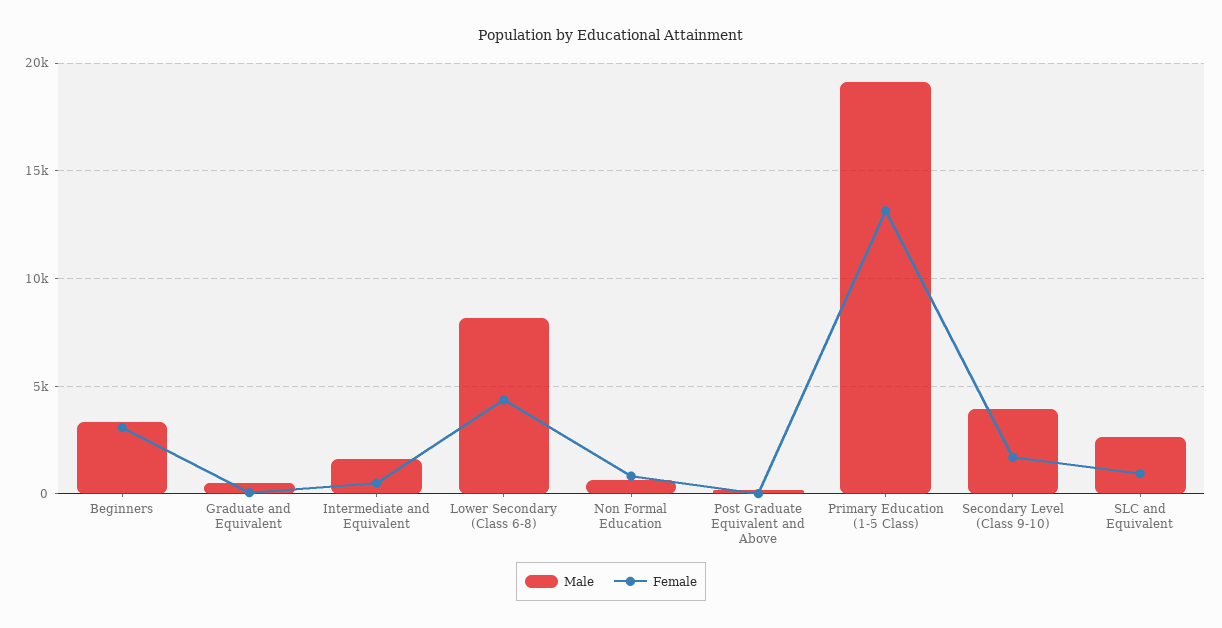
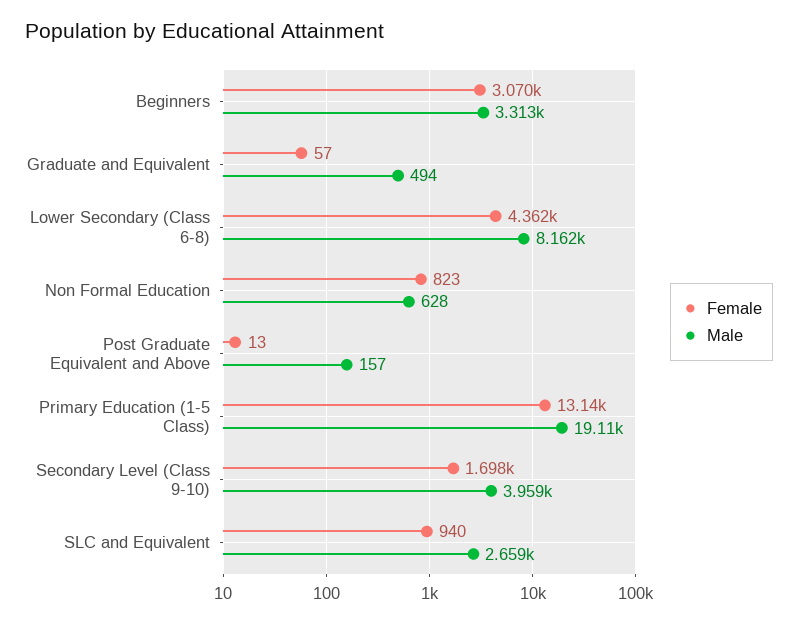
  {
    "Male": {
      "Beginners": 3313,
      "Graduate and Equivalent": 494,
-     "Intermediate and Equivalent": 1500,
      "Lower Secondary (Class 6-8)": 8162,
      "Non Formal Education": 628,
      "Post Graduate Equivalent and Above": 157,
      "Primary Education (1-5 Class)": 19110,
      "Secondary Level (Class 9-10)": 3959,
      "SLC and Equivalent": 2659
    },
    "Female": {
      "Beginners": 3070,
      "Graduate and Equivalent": 57,
-     "Intermediate and Equivalent": 500,
      "Lower Secondary (Class 6-8)": 4362,
      "Non Formal Education": 823,
      "Post Graduate Equivalent and Above": 13,
      "Primary Education (1-5 Class)": 13140,
      "Secondary Level (Class 9-10)": 1698,
      "SLC and Equivalent": 940
    }
  }

